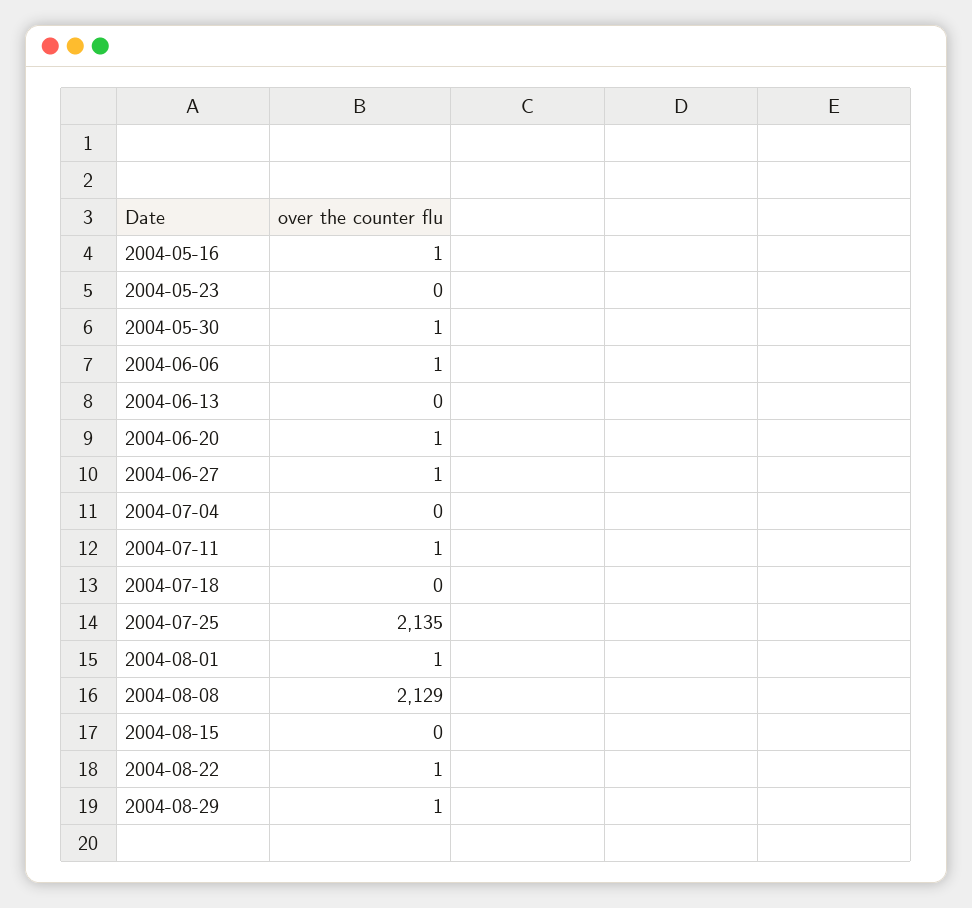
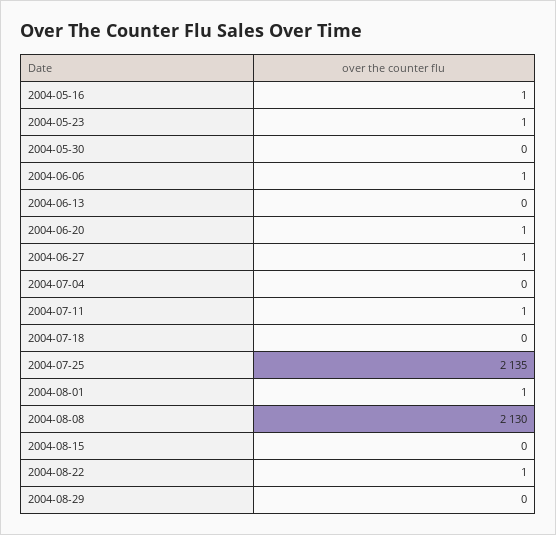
  {
    "2004-05-16": 1,
-   "2004-05-23": 0,
+   "2004-05-23": 1,
-   "2004-05-30": 1,
+   "2004-05-30": 0,
    "2004-06-06": 1,
    "2004-06-13": 0,
    "2004-06-20": 1,
    "2004-06-27": 1,
    "2004-07-04": 0,
    "2004-07-11": 1,
    "2004-07-18": 0,
    "2004-07-25": 2135,
    "2004-08-01": 1,
-   "2004-08-08": 2129,
+   "2004-08-08": 2130,
    "2004-08-15": 0,
    "2004-08-22": 1,
-   "2004-08-29": 1
+   "2004-08-29": 0
  }

